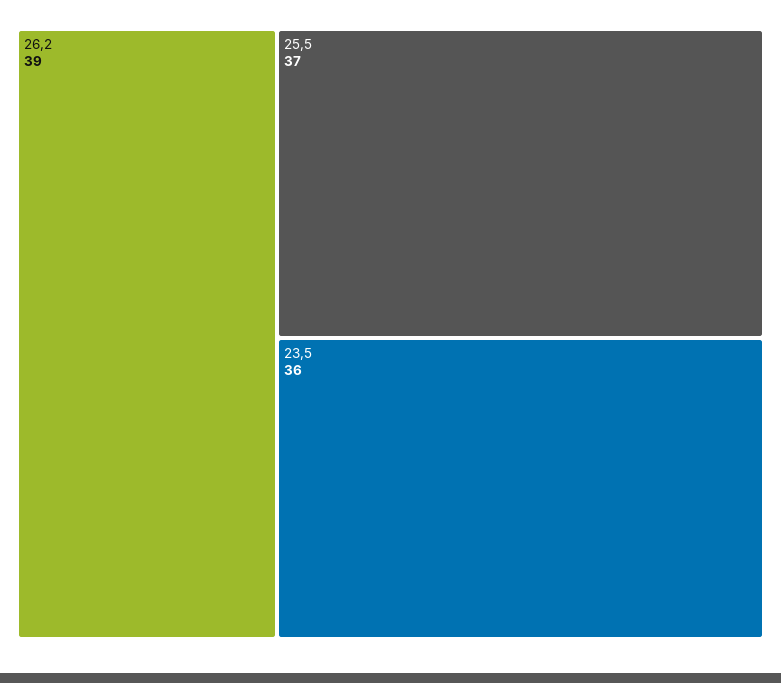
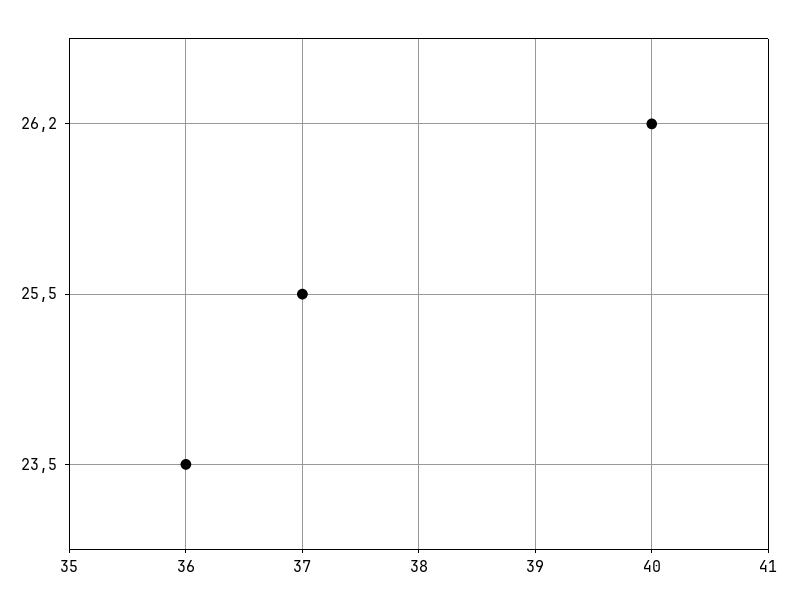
  {
-   "26,2": 39,
+   "26,2": 40,
    "25,5": 37,
    "23,5": 36
  }

